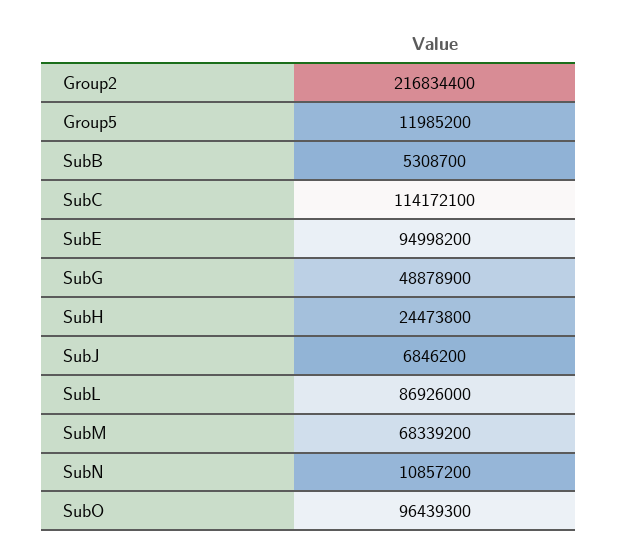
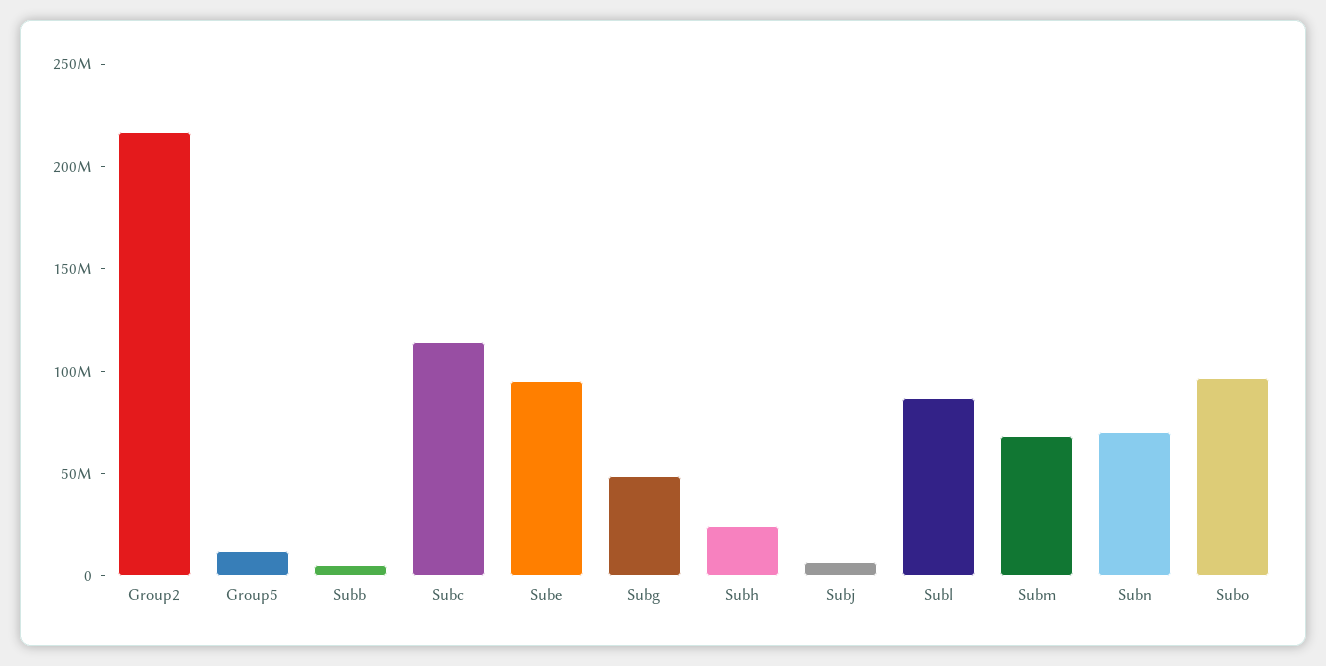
  {
    "Group2": 216834400,
    "Group5": 11985200,
    "SubB": 5308700,
    "SubC": 114172100,
    "SubE": 94998200,
    "SubG": 48878900,
    "SubH": 24473800,
    "SubJ": 6846200,
    "SubL": 86926000,
    "SubM": 68339200,
-   "SubN": 10857200,
+   "SubN": 70000000,
    "SubO": 96439300
  }

